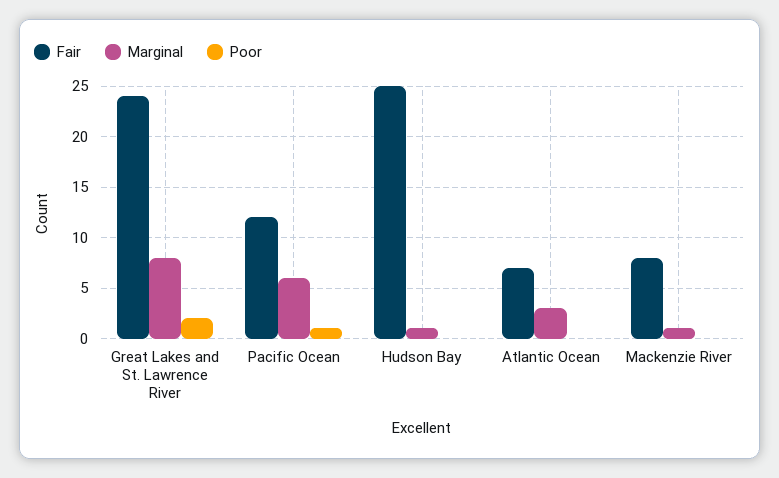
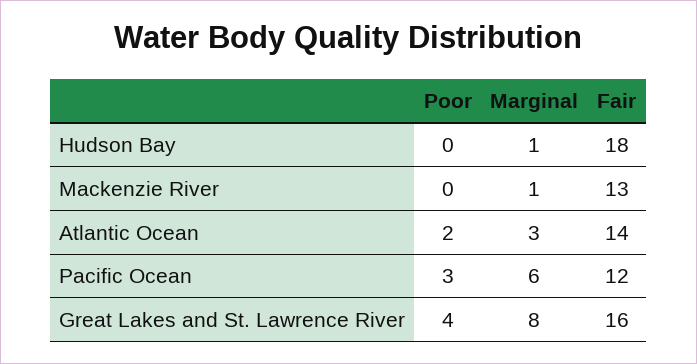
  {
    "Fair": {
-     "Great Lakes and St. Lawrence River": 24,
+     "Great Lakes and St. Lawrence River": 16,
      "Pacific Ocean": 12,
-     "Hudson Bay": 25,
+     "Hudson Bay": 18,
-     "Atlantic Ocean": 7,
+     "Atlantic Ocean": 14,
-     "Mackenzie River": 8
+     "Mackenzie River": 13
    },
    "Marginal": {
      "Great Lakes and St. Lawrence River": 8,
      "Pacific Ocean": 6,
      "Hudson Bay": 1,
      "Atlantic Ocean": 3,
      "Mackenzie River": 1
    },
    "Poor": {
-     "Great Lakes and St. Lawrence River": 2,
+     "Great Lakes and St. Lawrence River": 4,
-     "Pacific Ocean": 1,
+     "Pacific Ocean": 3,
      "Hudson Bay": 0,
-     "Atlantic Ocean": 0,
+     "Atlantic Ocean": 2,
      "Mackenzie River": 0
    }
  }

